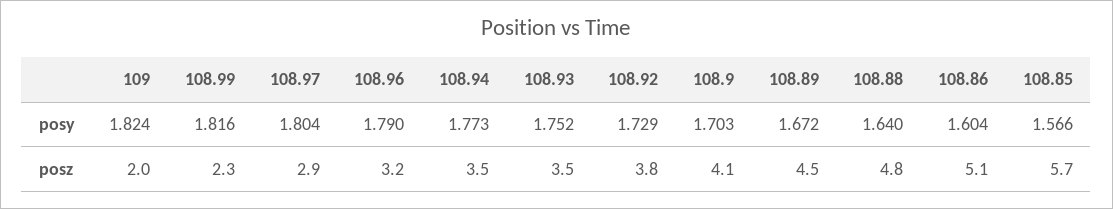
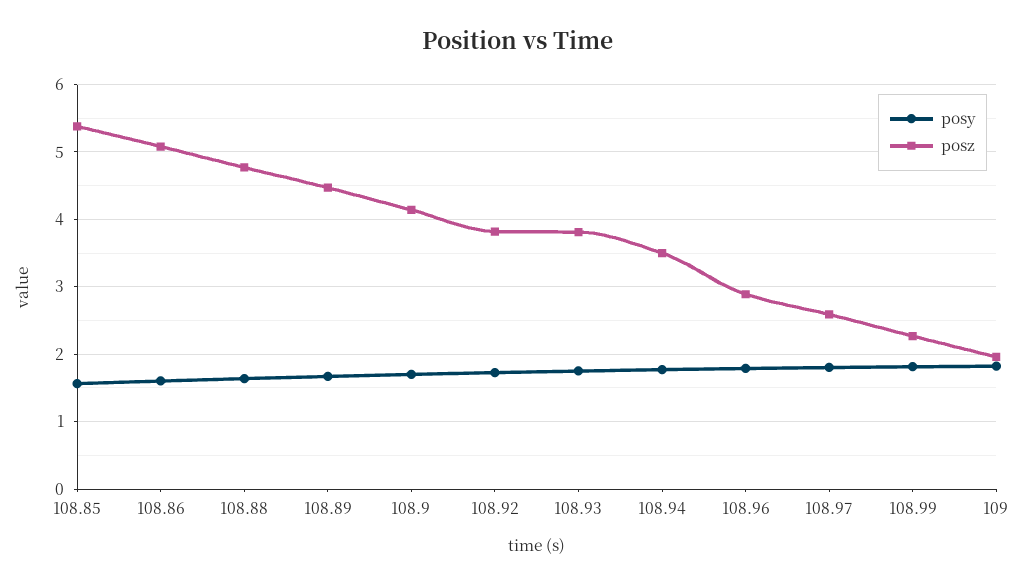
  {
    "posy": {
      "109": 1.824,
      "108.99": 1.816,
      "108.97": 1.804,
      "108.96": 1.79,
      "108.94": 1.773,
      "108.93": 1.752,
      "108.92": 1.729,
      "108.9": 1.703,
      "108.89": 1.672,
      "108.88": 1.64,
      "108.86": 1.604,
      "108.85": 1.566
    },
    "posz": {
      "109": 2,
      "108.99": 2.3,
-     "108.97": 2.9,
+     "108.97": 2.6,
-     "108.96": 3.2,
+     "108.96": 2.9,
      "108.94": 3.5,
-     "108.93": 3.5,
+     "108.93": 3.8,
      "108.92": 3.8,
      "108.9": 4.1,
      "108.89": 4.5,
      "108.88": 4.8,
      "108.86": 5.1,
-     "108.85": 5.7
+     "108.85": 5.4
    }
  }

